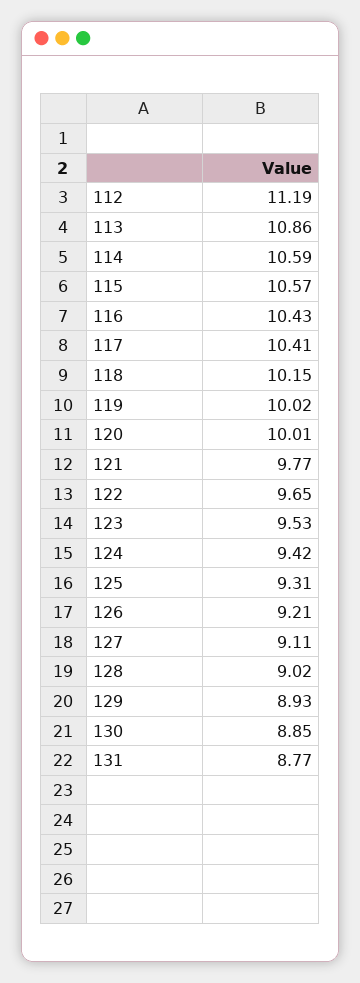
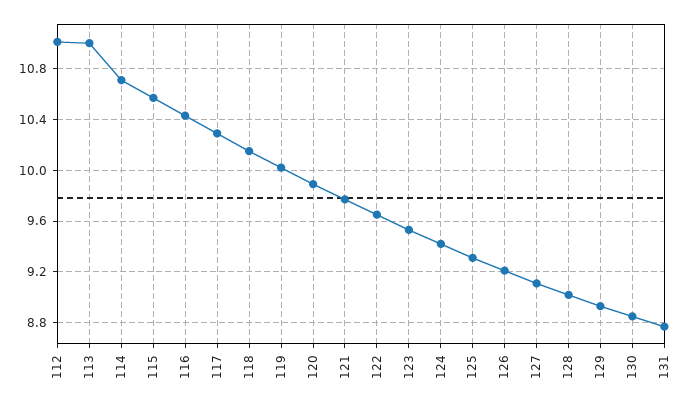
  {
-   "112": 11.19,
+   "112": 11,
-   "113": 10.86,
+   "113": 11,
-   "114": 10.59,
+   "114": 10.7,
    "115": 10.57,
    "116": 10.43,
-   "117": 10.41,
+   "117": 10.3,
    "118": 10.15,
    "119": 10.02,
-   "120": 10.01,
+   "120": 9.9,
    "121": 9.77,
    "122": 9.65,
    "123": 9.53,
    "124": 9.42,
    "125": 9.31,
    "126": 9.21,
    "127": 9.11,
    "128": 9.02,
    "129": 8.93,
    "130": 8.85,
    "131": 8.77
  }

